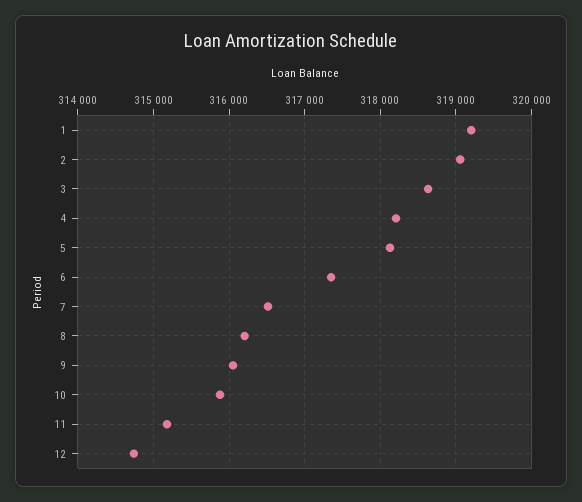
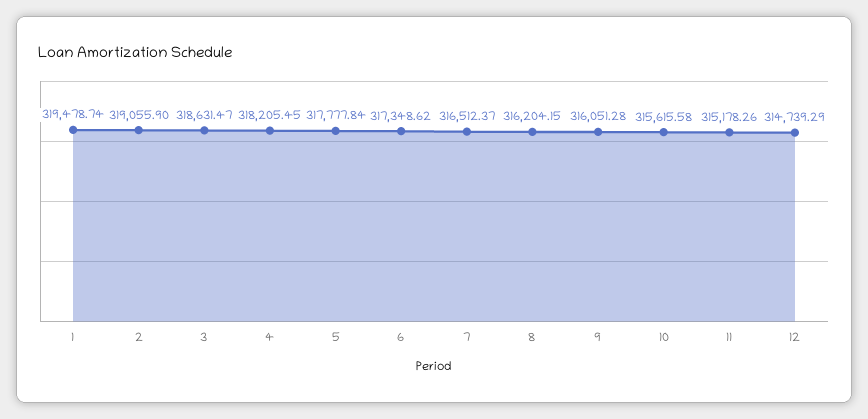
  {
-   "1": 319200,
+   "1": 319478.74,
    "2": 319055.9,
    "3": 318631.47,
    "4": 318205.45,
-   "5": 318100,
+   "5": 317777.84,
    "6": 317348.62,
    "7": 316512.37,
    "8": 316204.15,
    "9": 316051.28,
-   "10": 315900,
+   "10": 315615.58,
    "11": 315178.26,
    "12": 314739.29
  }

